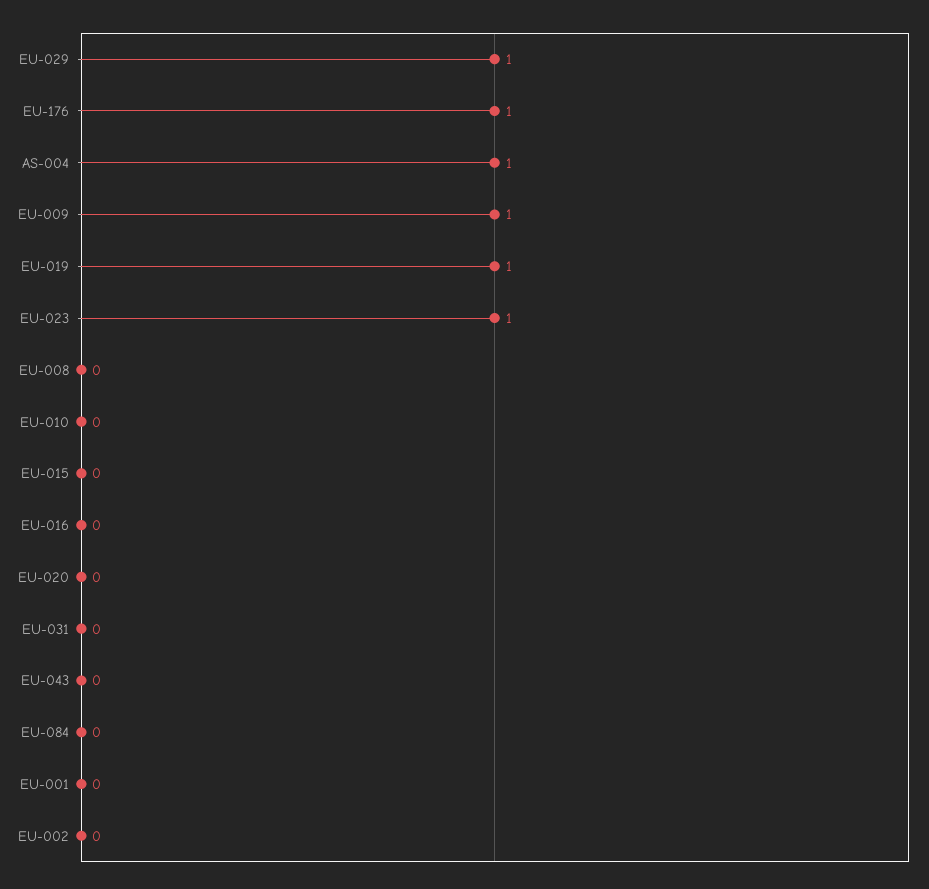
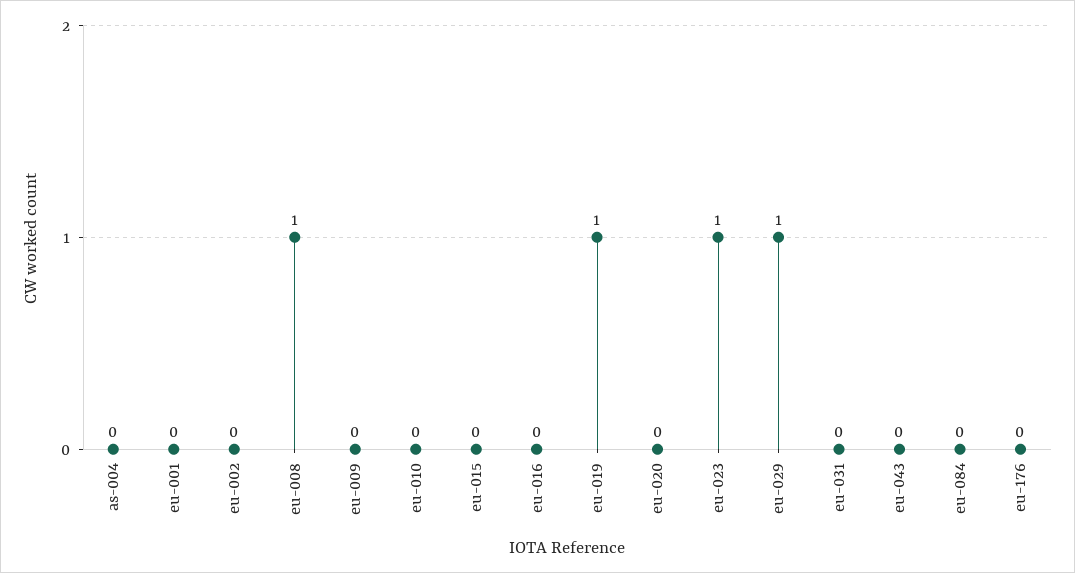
  {
    "EU-029": 1,
-   "EU-176": 1,
+   "EU-176": 0,
-   "AS-004": 1,
+   "AS-004": 0,
-   "EU-009": 1,
+   "EU-009": 0,
    "EU-019": 1,
    "EU-023": 1,
-   "EU-008": 0,
+   "EU-008": 1,
    "EU-010": 0,
    "EU-015": 0,
    "EU-016": 0,
    "EU-020": 0,
    "EU-031": 0,
    "EU-043": 0,
    "EU-084": 0,
    "EU-001": 0,
    "EU-002": 0
  }

